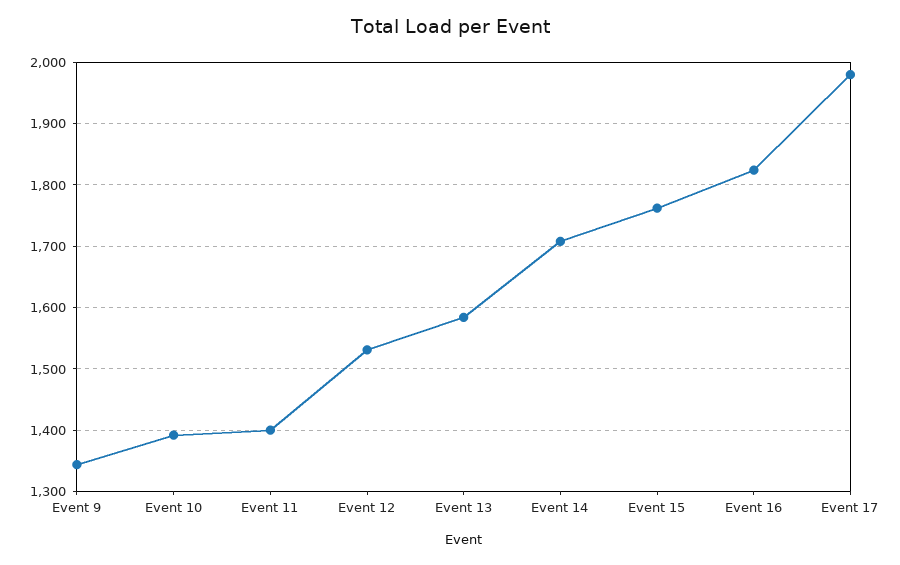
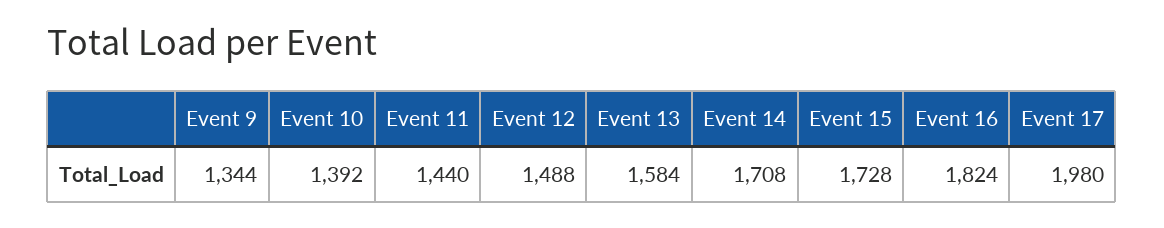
  {
    "Event 9": 1344,
    "Event 10": 1392,
-   "Event 11": 1400,
+   "Event 11": 1440,
-   "Event 12": 1530,
+   "Event 12": 1488,
    "Event 13": 1584,
    "Event 14": 1708,
-   "Event 15": 1760,
+   "Event 15": 1728,
    "Event 16": 1824,
    "Event 17": 1980
  }

